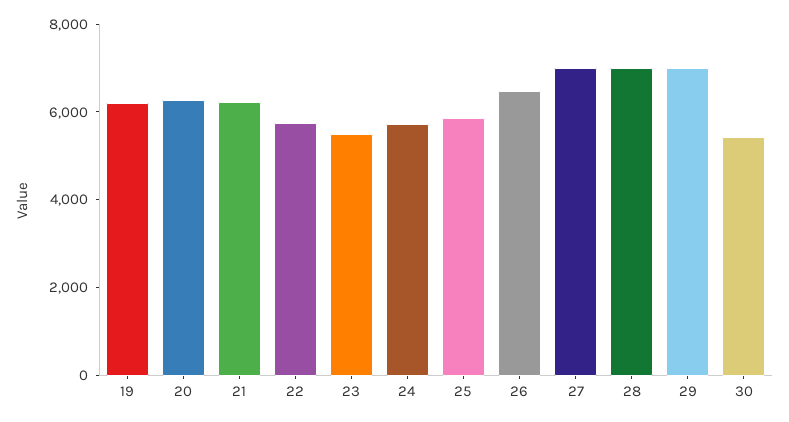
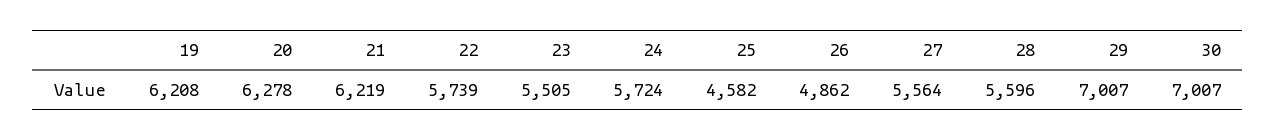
  {
    "19": 6208,
    "20": 6278,
    "21": 6219,
    "22": 5739,
    "23": 5505,
    "24": 5724,
-   "25": 6000,
+   "25": 4582,
-   "26": 6500,
+   "26": 4862,
-   "27": 7000,
+   "27": 5564,
-   "28": 7000,
+   "28": 5596,
    "29": 7007,
-   "30": 5500
+   "30": 7007
  }

